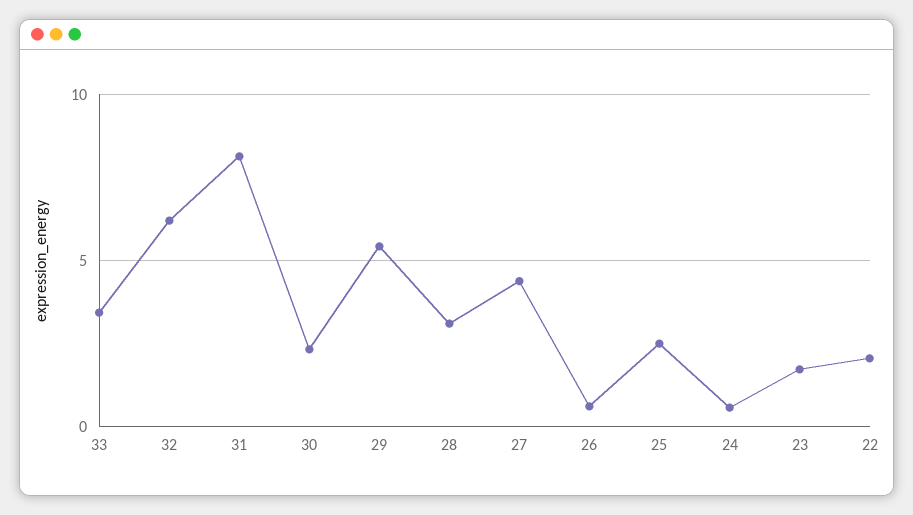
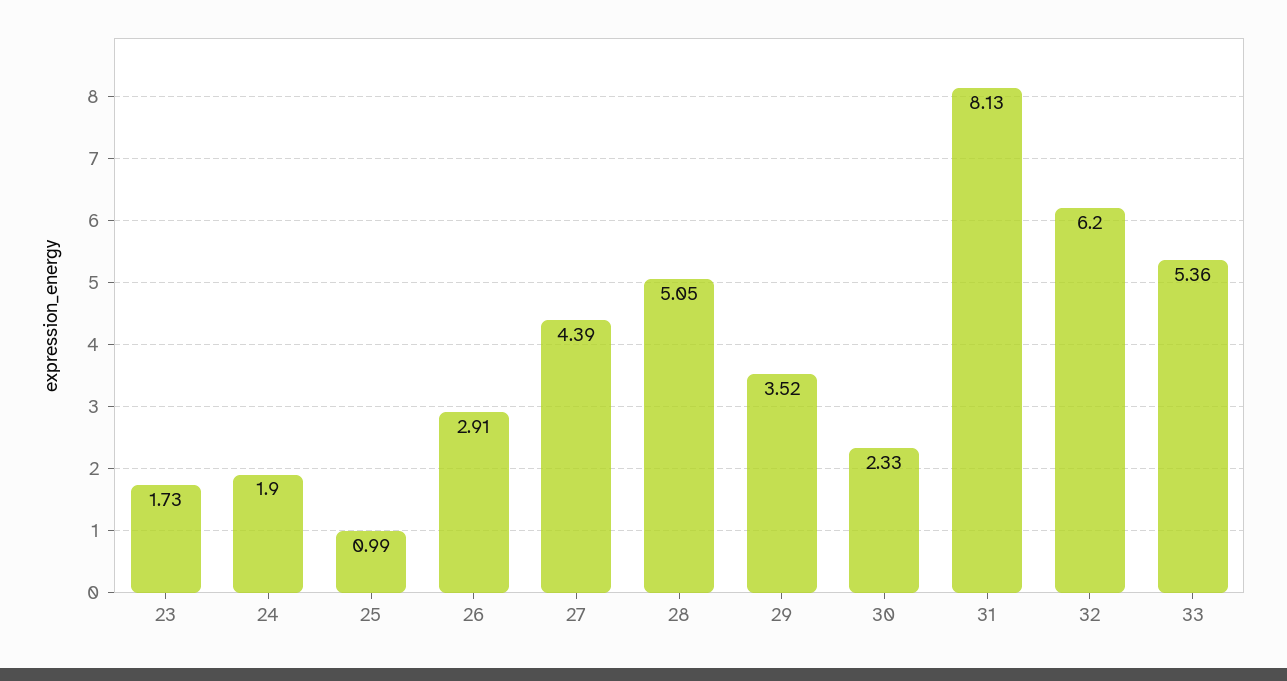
  {
-   "33": 3.5,
+   "33": 5.36,
    "32": 6.2,
    "31": 8.13,
    "30": 2.33,
-   "29": 5.5,
+   "29": 3.52,
-   "28": 3,
+   "28": 5.05,
    "27": 4.39,
-   "26": 0.5,
+   "26": 2.91,
-   "25": 2.5,
+   "25": 0.99,
-   "24": 0.5,
+   "24": 1.9,
-   "23": 1.73,
+   "23": 1.73
-   "22": 2
  }

